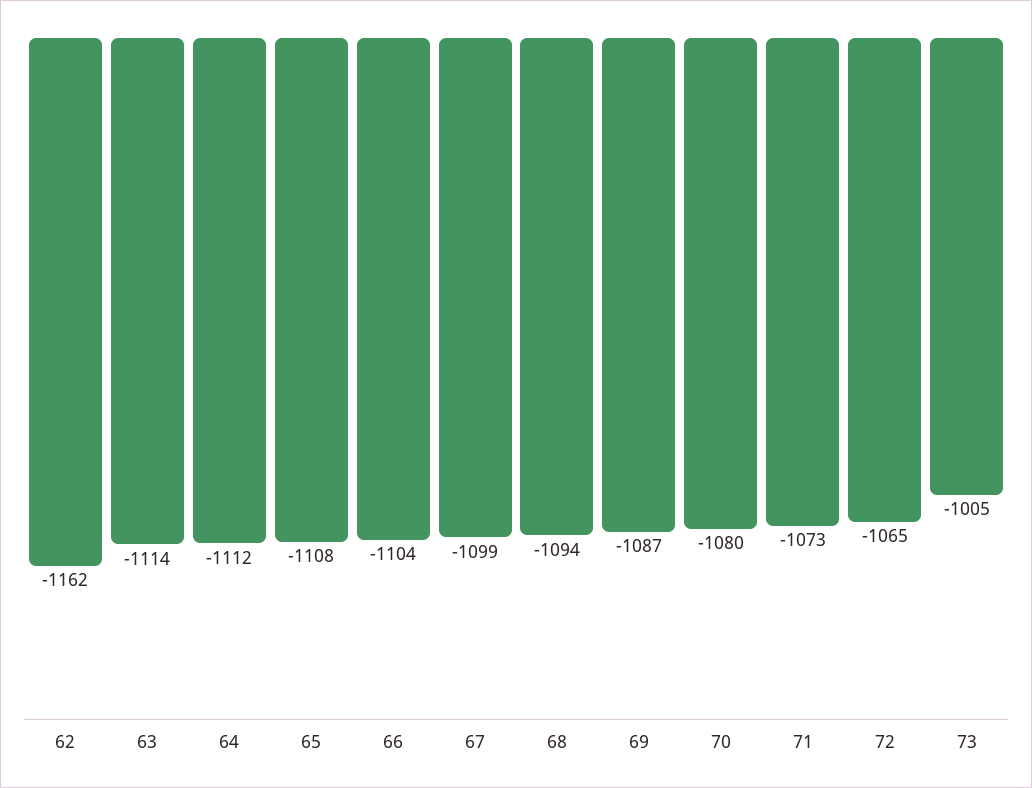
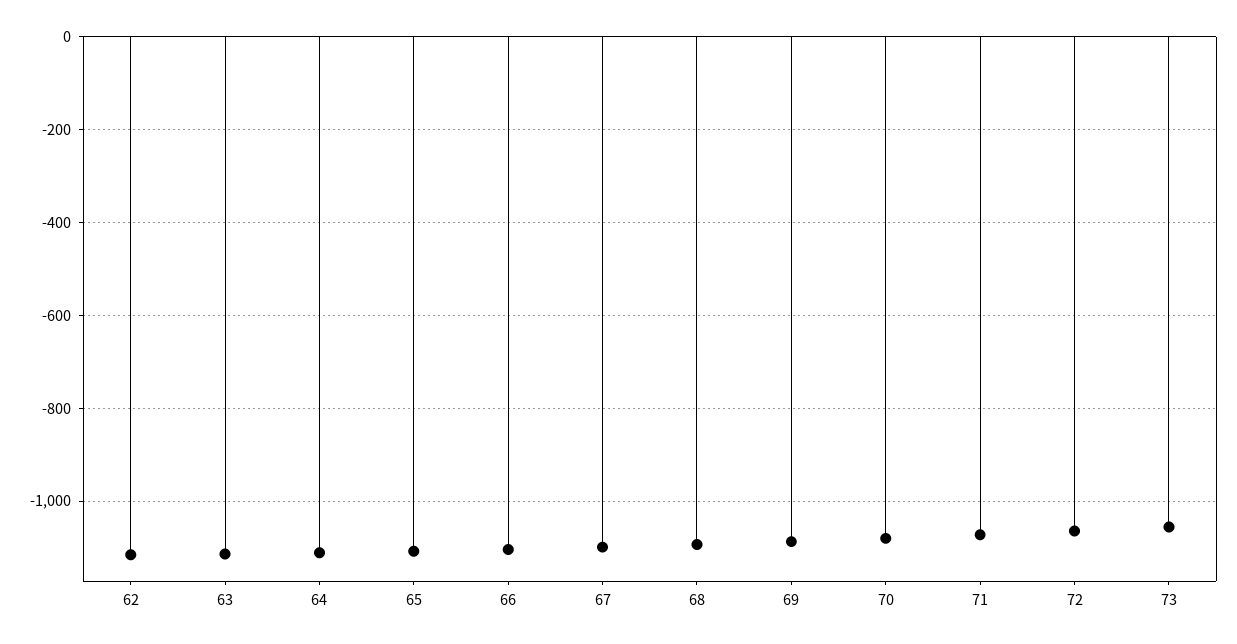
  {
-   "62": -1162,
+   "62": -1120,
    "63": -1114,
    "64": -1112,
    "65": -1108,
    "66": -1104,
    "67": -1099,
    "68": -1094,
    "69": -1087,
    "70": -1080,
    "71": -1073,
    "72": -1065,
-   "73": -1005
+   "73": -1060
  }

